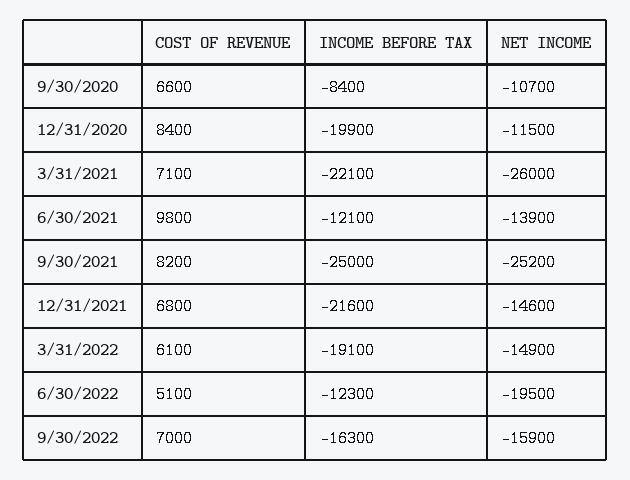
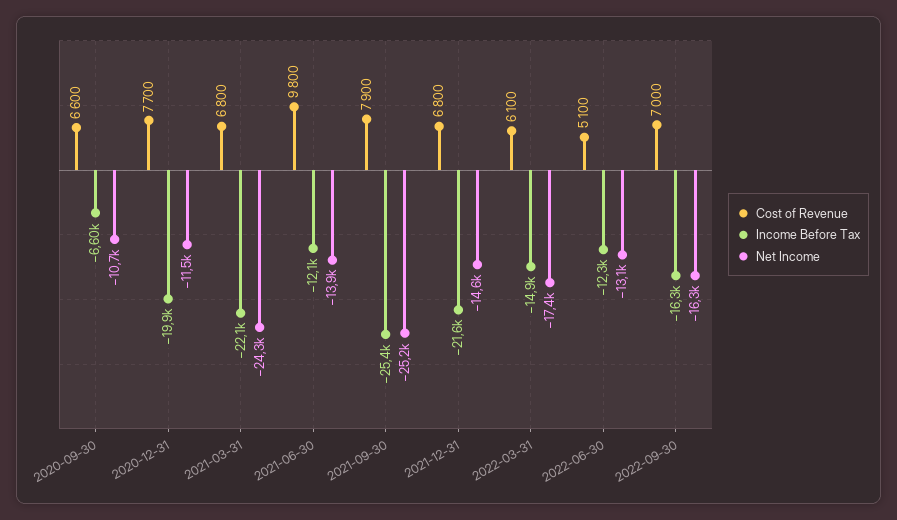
  {
    "COST OF REVENUE": {
      "9/30/2020": 6600,
-     "12/31/2020": 8400,
+     "12/31/2020": 7700,
-     "3/31/2021": 7100,
+     "3/31/2021": 6800,
      "6/30/2021": 9800,
-     "9/30/2021": 8200,
+     "9/30/2021": 7900,
      "12/31/2021": 6800,
      "3/31/2022": 6100,
      "6/30/2022": 5100,
      "9/30/2022": 7000
    },
    "INCOME BEFORE TAX": {
-     "9/30/2020": -8400,
+     "9/30/2020": -6600,
      "12/31/2020": -19900,
      "3/31/2021": -22100,
      "6/30/2021": -12100,
-     "9/30/2021": -25000,
+     "9/30/2021": -25400,
      "12/31/2021": -21600,
-     "3/31/2022": -19100,
+     "3/31/2022": -14900,
      "6/30/2022": -12300,
      "9/30/2022": -16300
    },
    "NET INCOME": {
      "9/30/2020": -10700,
      "12/31/2020": -11500,
-     "3/31/2021": -26000,
+     "3/31/2021": -24300,
      "6/30/2021": -13900,
      "9/30/2021": -25200,
      "12/31/2021": -14600,
-     "3/31/2022": -14900,
+     "3/31/2022": -17400,
-     "6/30/2022": -19500,
+     "6/30/2022": -13100,
-     "9/30/2022": -15900
+     "9/30/2022": -16300
    }
  }

